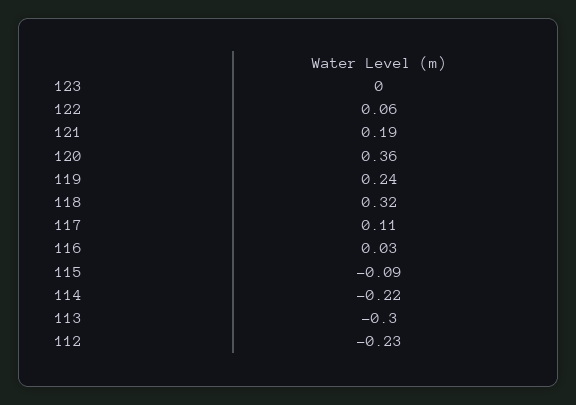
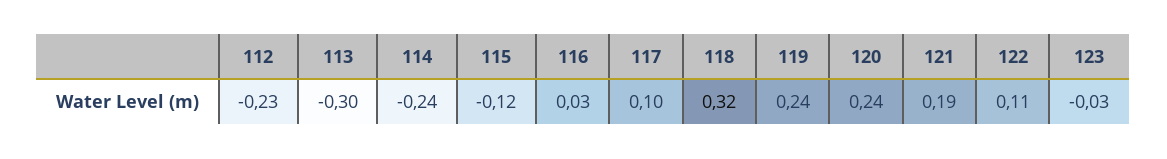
  {
-   "123": 0,
+   "123": -0.03,
-   "122": 0.06,
+   "122": 0.11,
    "121": 0.19,
-   "120": 0.36,
+   "120": 0.24,
    "119": 0.24,
    "118": 0.32,
-   "117": 0.11,
+   "117": 0.1,
    "116": 0.03,
-   "115": -0.09,
+   "115": -0.12,
-   "114": -0.22,
+   "114": -0.24,
    "113": -0.3,
    "112": -0.23
  }

